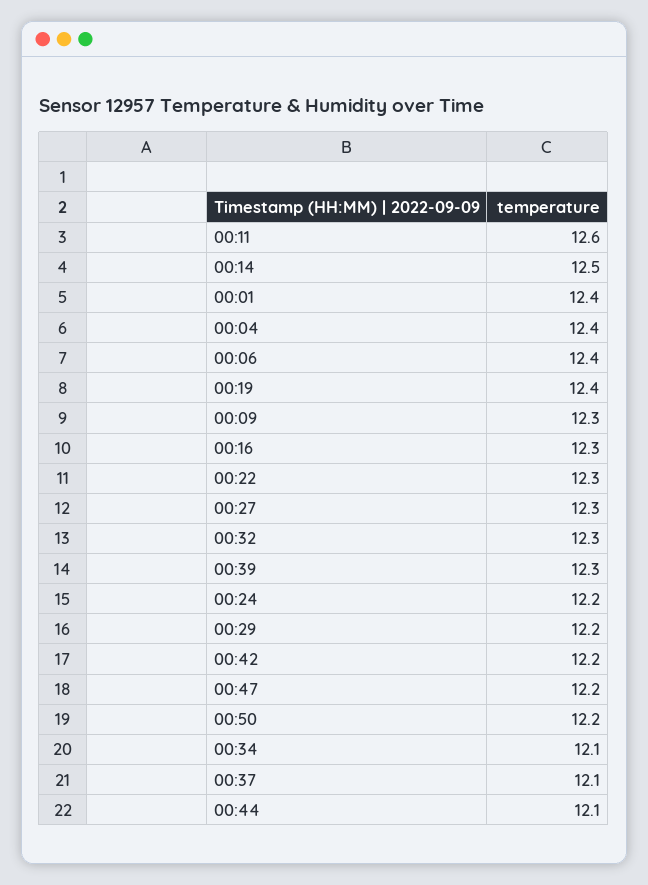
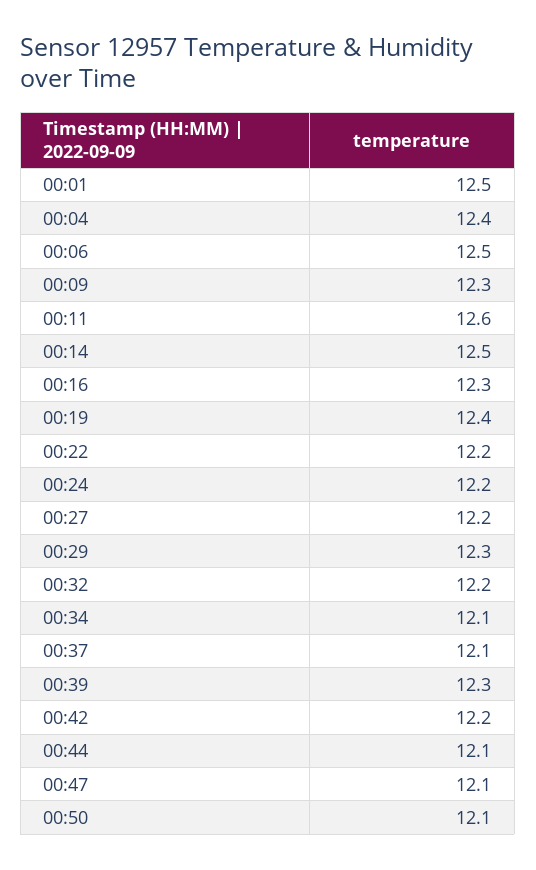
  {
    "00:11": 12.6,
    "00:14": 12.5,
-   "00:01": 12.4,
+   "00:01": 12.5,
    "00:04": 12.4,
-   "00:06": 12.4,
+   "00:06": 12.5,
    "00:19": 12.4,
    "00:09": 12.3,
    "00:16": 12.3,
-   "00:22": 12.3,
+   "00:22": 12.2,
-   "00:27": 12.3,
+   "00:27": 12.2,
-   "00:32": 12.3,
+   "00:32": 12.2,
    "00:39": 12.3,
    "00:24": 12.2,
-   "00:29": 12.2,
+   "00:29": 12.3,
    "00:42": 12.2,
-   "00:47": 12.2,
+   "00:47": 12.1,
-   "00:50": 12.2,
+   "00:50": 12.1,
    "00:34": 12.1,
    "00:37": 12.1,
    "00:44": 12.1
  }

